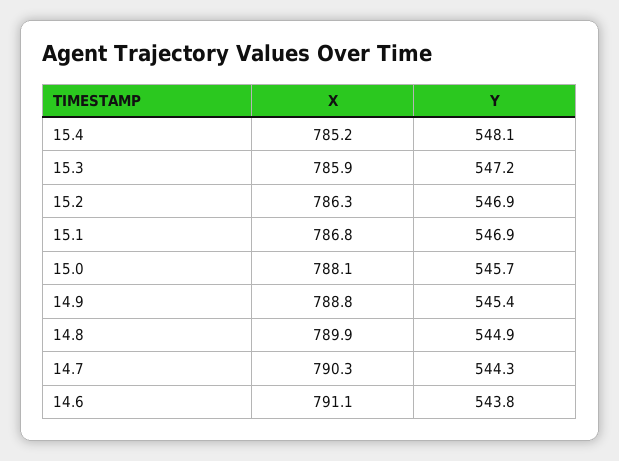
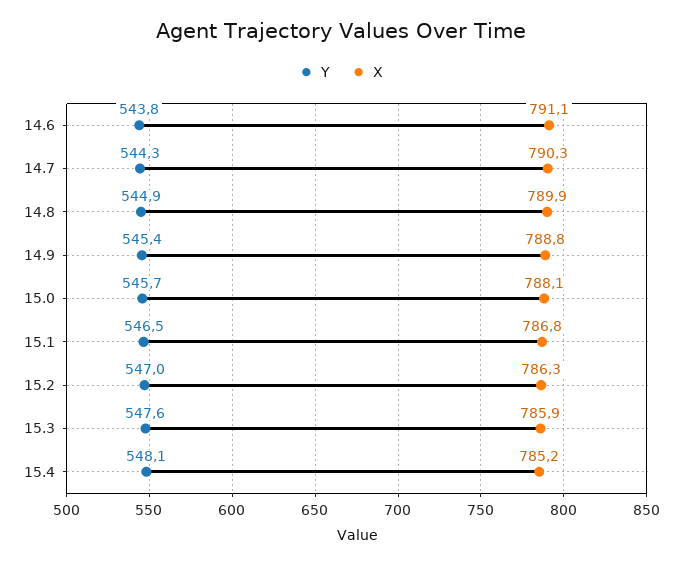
  {
    "X": {
      "15.4": 785.2,
      "15.3": 785.9,
      "15.2": 786.3,
      "15.1": 786.8,
      "15.0": 788.1,
      "14.9": 788.8,
      "14.8": 789.9,
      "14.7": 790.3,
      "14.6": 791.1
    },
    "Y": {
      "15.4": 548.1,
-     "15.3": 547.2,
+     "15.3": 547.6,
-     "15.2": 546.9,
+     "15.2": 547,
-     "15.1": 546.9,
+     "15.1": 546.5,
      "15.0": 545.7,
      "14.9": 545.4,
      "14.8": 544.9,
      "14.7": 544.3,
      "14.6": 543.8
    }
  }

